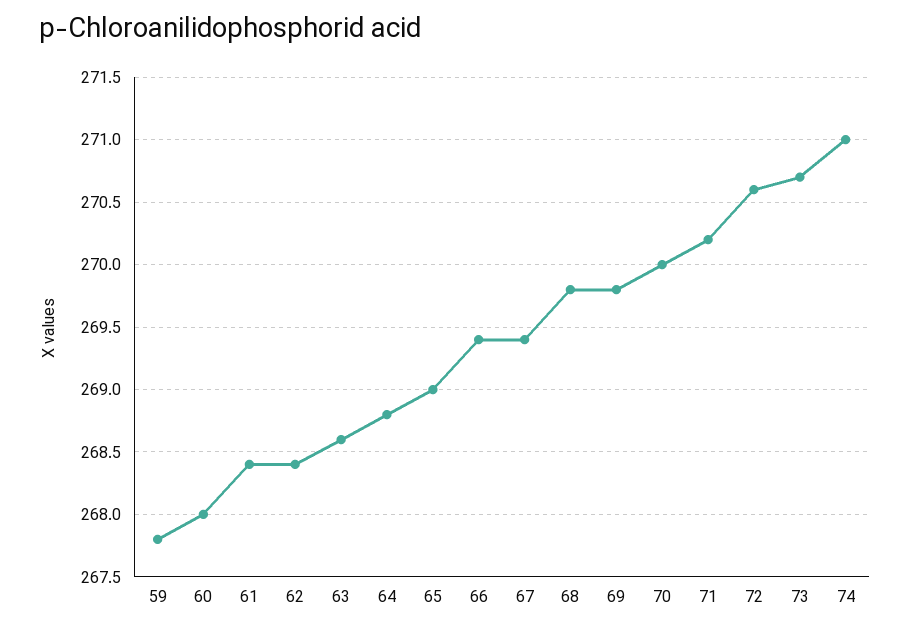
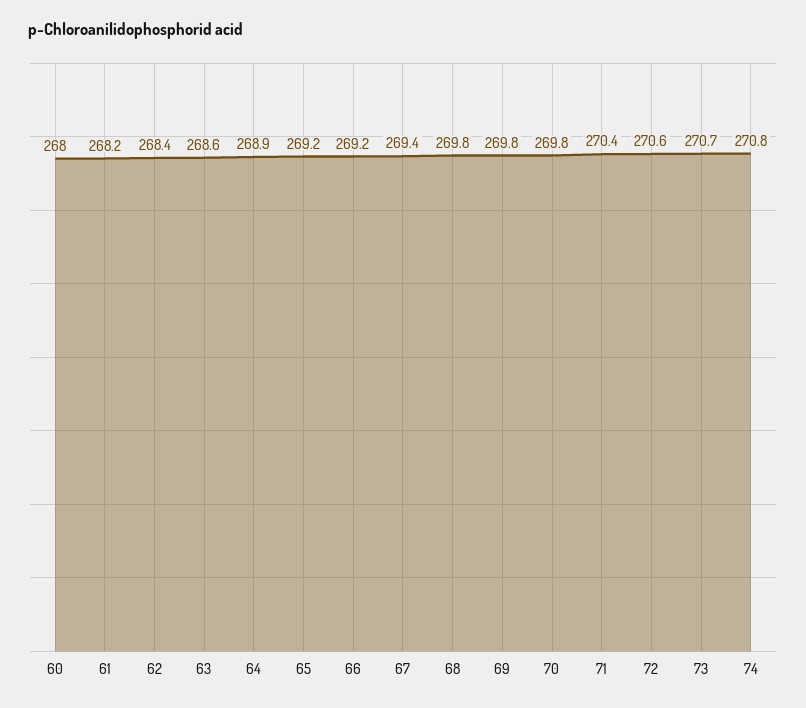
  {
-   "59": 267.8,
    "60": 268,
-   "61": 268.4,
+   "61": 268.2,
    "62": 268.4,
    "63": 268.6,
-   "64": 268.8,
+   "64": 268.9,
-   "65": 269,
+   "65": 269.2,
-   "66": 269.4,
+   "66": 269.2,
    "67": 269.4,
    "68": 269.8,
    "69": 269.8,
-   "70": 270,
+   "70": 269.8,
-   "71": 270.2,
+   "71": 270.4,
    "72": 270.6,
    "73": 270.7,
-   "74": 271
+   "74": 270.8
  }

